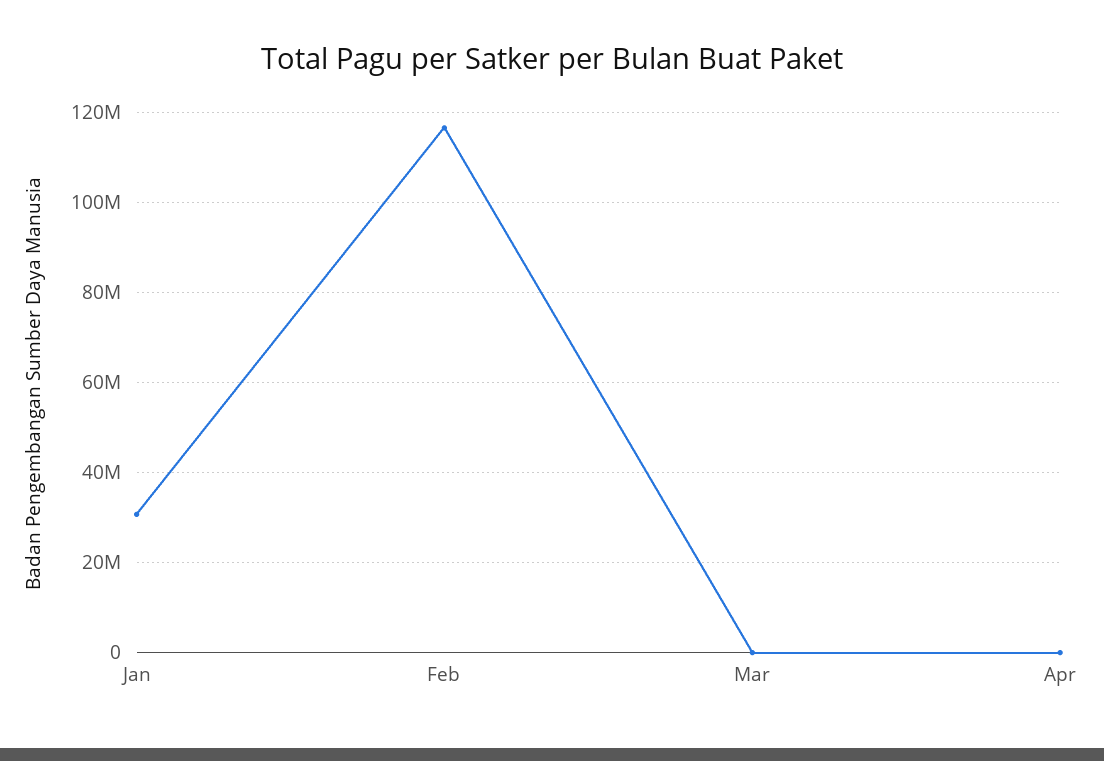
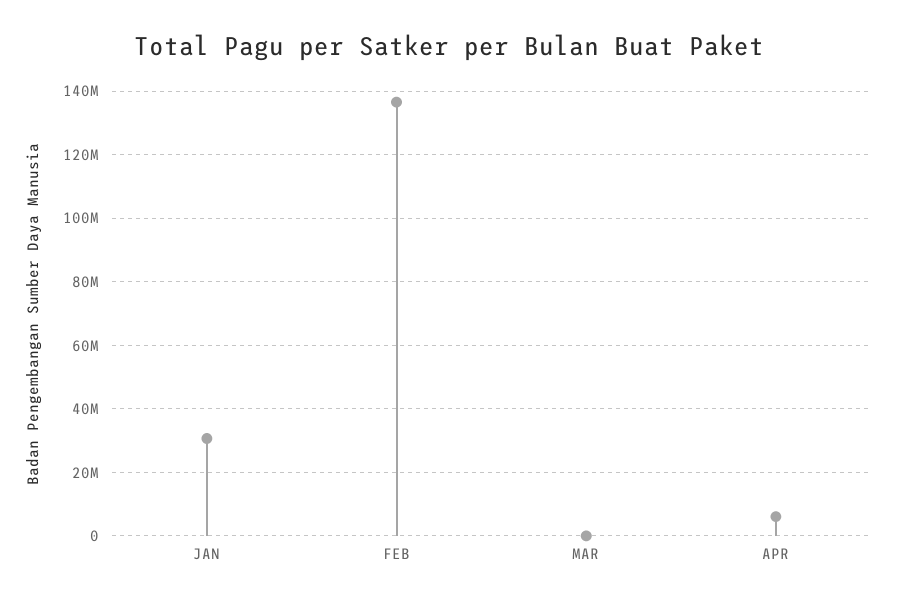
  {
    "Jan": 30000000,
-   "Feb": 116000000,
+   "Feb": 136000000,
    "Mar": 0,
-   "Apr": 0
+   "Apr": 6000000
  }

